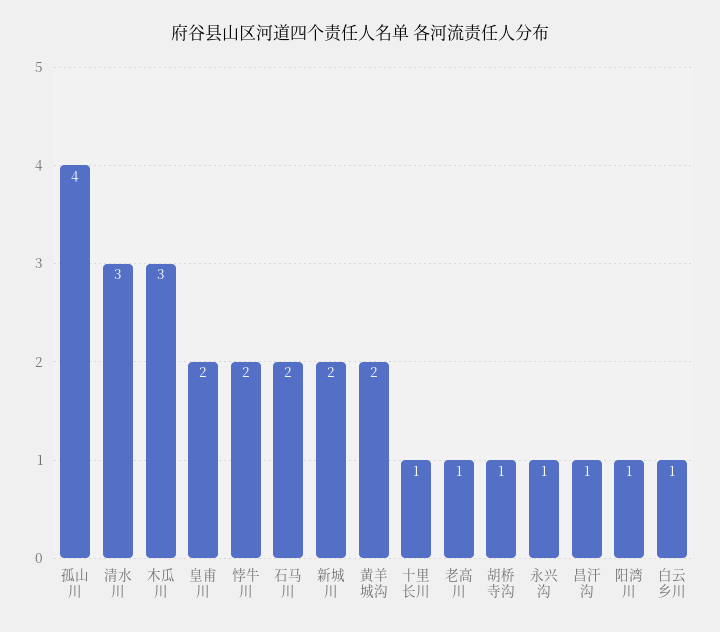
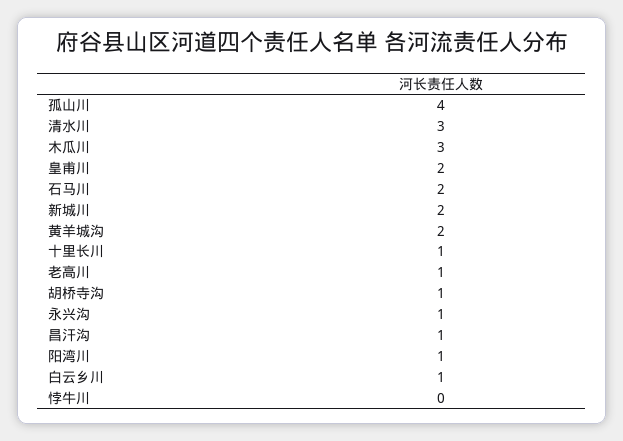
  {
    "孤山川": 4,
    "清水川": 3,
    "木瓜川": 3,
    "皇甫川": 2,
-   "悖牛川": 2,
+   "悖牛川": 0,
    "石马川": 2,
    "新城川": 2,
    "黄羊城沟": 2,
    "十里长川": 1,
    "老高川": 1,
    "胡桥寺沟": 1,
    "永兴沟": 1,
    "昌汗沟": 1,
    "阳湾川": 1,
    "白云乡川": 1
  }

